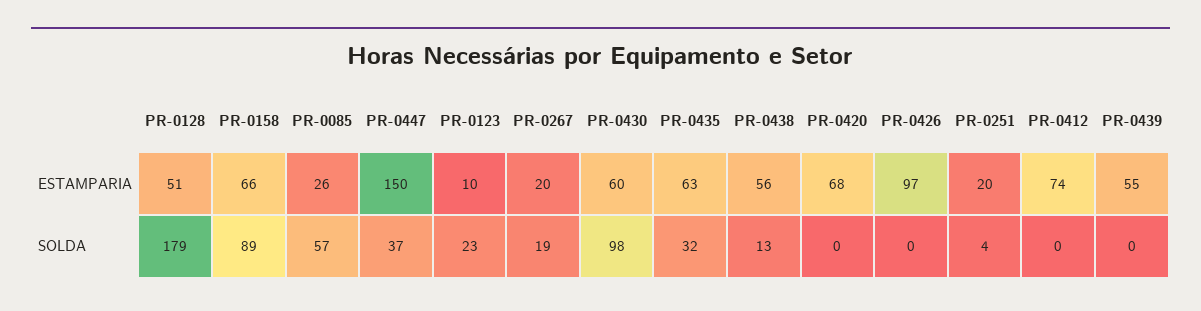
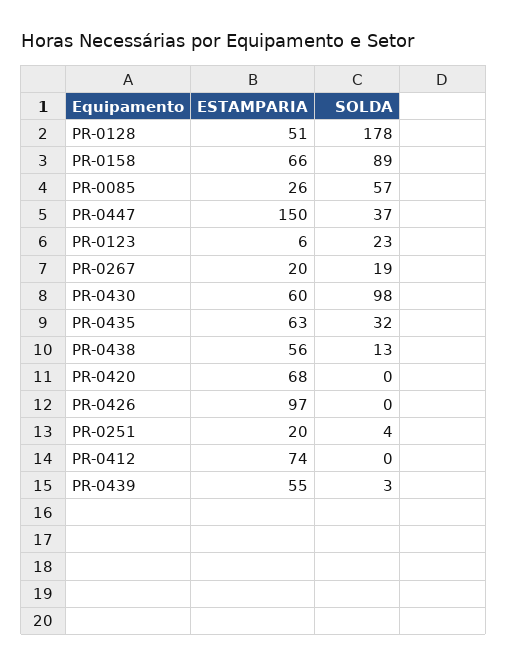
  {
    "PR-0128": {
      "ESTAMPARIA": 51,
-     "SOLDA": 179
+     "SOLDA": 178
    },
    "PR-0158": {
      "ESTAMPARIA": 66,
      "SOLDA": 89
    },
    "PR-0085": {
      "ESTAMPARIA": 26,
      "SOLDA": 57
    },
    "PR-0447": {
      "ESTAMPARIA": 150,
      "SOLDA": 37
    },
    "PR-0123": {
-     "ESTAMPARIA": 10,
+     "ESTAMPARIA": 6,
      "SOLDA": 23
    },
    "PR-0267": {
      "ESTAMPARIA": 20,
      "SOLDA": 19
    },
    "PR-0430": {
      "ESTAMPARIA": 60,
      "SOLDA": 98
    },
    "PR-0435": {
      "ESTAMPARIA": 63,
      "SOLDA": 32
    },
    "PR-0438": {
      "ESTAMPARIA": 56,
      "SOLDA": 13
    },
    "PR-0420": {
      "ESTAMPARIA": 68,
      "SOLDA": 0
    },
    "PR-0426": {
      "ESTAMPARIA": 97,
      "SOLDA": 0
    },
    "PR-0251": {
      "ESTAMPARIA": 20,
      "SOLDA": 4
    },
    "PR-0412": {
      "ESTAMPARIA": 74,
      "SOLDA": 0
    },
    "PR-0439": {
      "ESTAMPARIA": 55,
-     "SOLDA": 0
+     "SOLDA": 3
    }
  }

